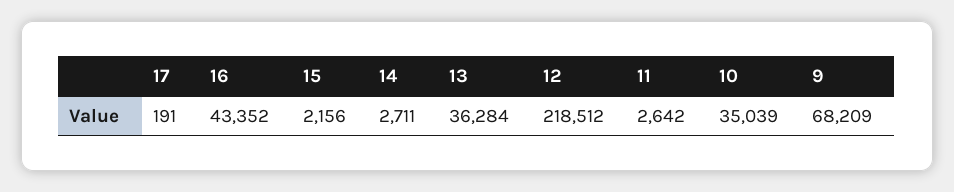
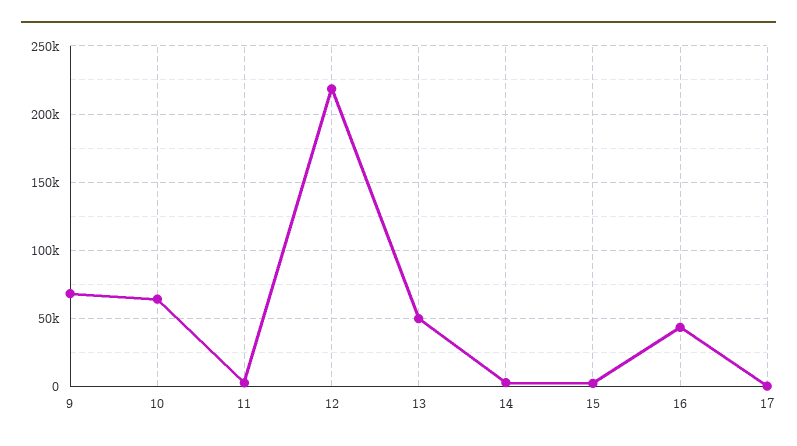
  {
    "17": 191,
    "16": 43352,
    "15": 2156,
    "14": 2711,
-   "13": 36284,
+   "13": 50000,
    "12": 218512,
    "11": 2642,
-   "10": 35039,
+   "10": 65000,
    "9": 68209
  }

